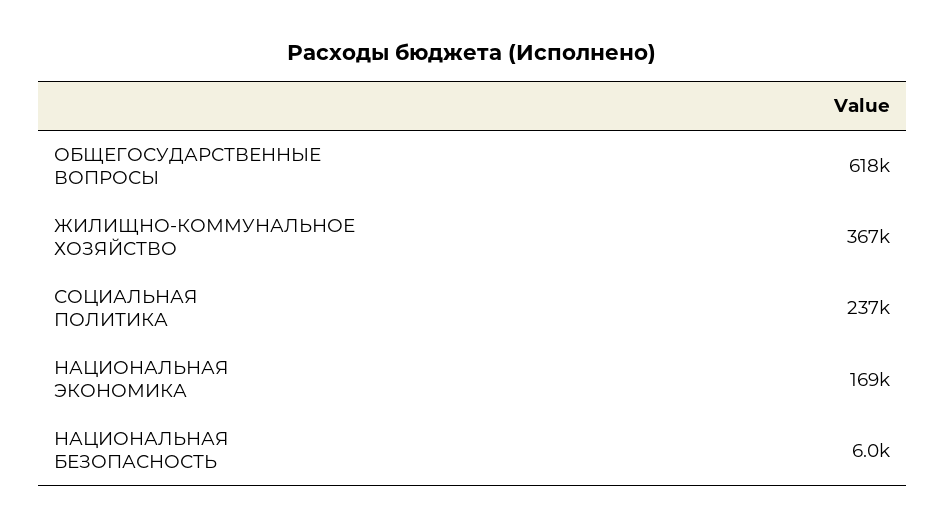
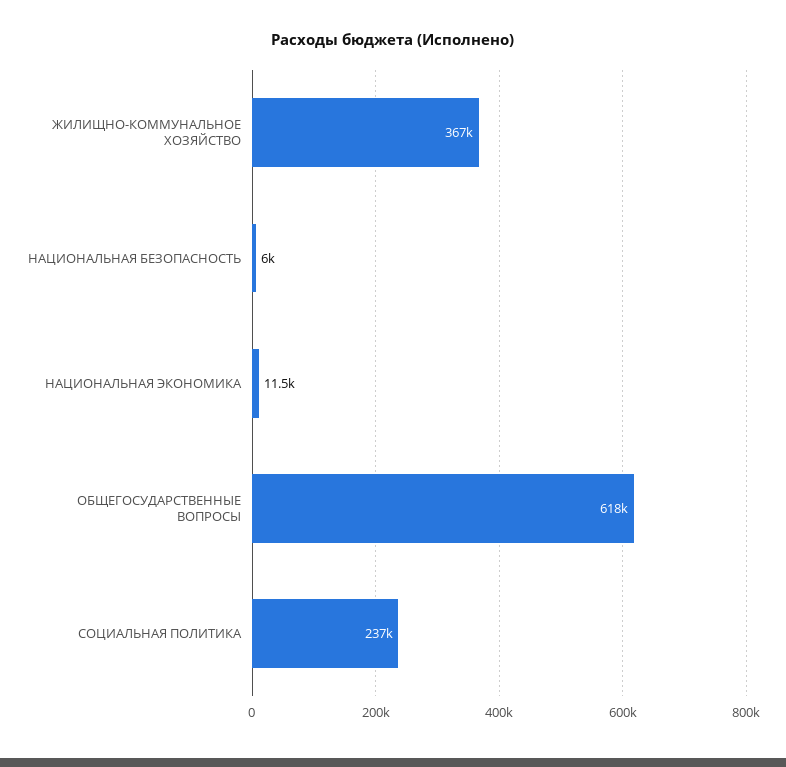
  {
    "ОБЩЕГОСУДАРСТВЕННЫЕ ВОПРОСЫ": 618000,
    "ЖИЛИЩНО-КОММУНАЛЬНОЕ ХОЗЯЙСТВО": 367000,
    "СОЦИАЛЬНАЯ ПОЛИТИКА": 237000,
-   "НАЦИОНАЛЬНАЯ ЭКОНОМИКА": 169000,
+   "НАЦИОНАЛЬНАЯ ЭКОНОМИКА": 11500,
    "НАЦИОНАЛЬНАЯ БЕЗОПАСНОСТЬ": 6000
  }

